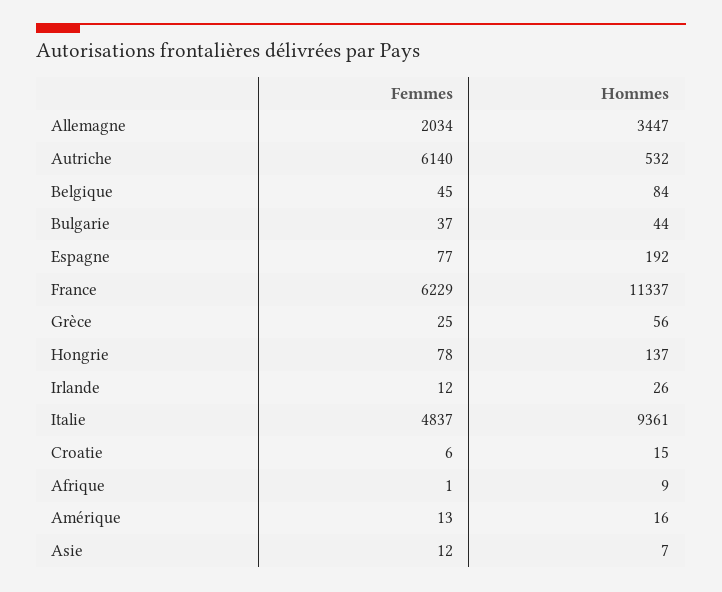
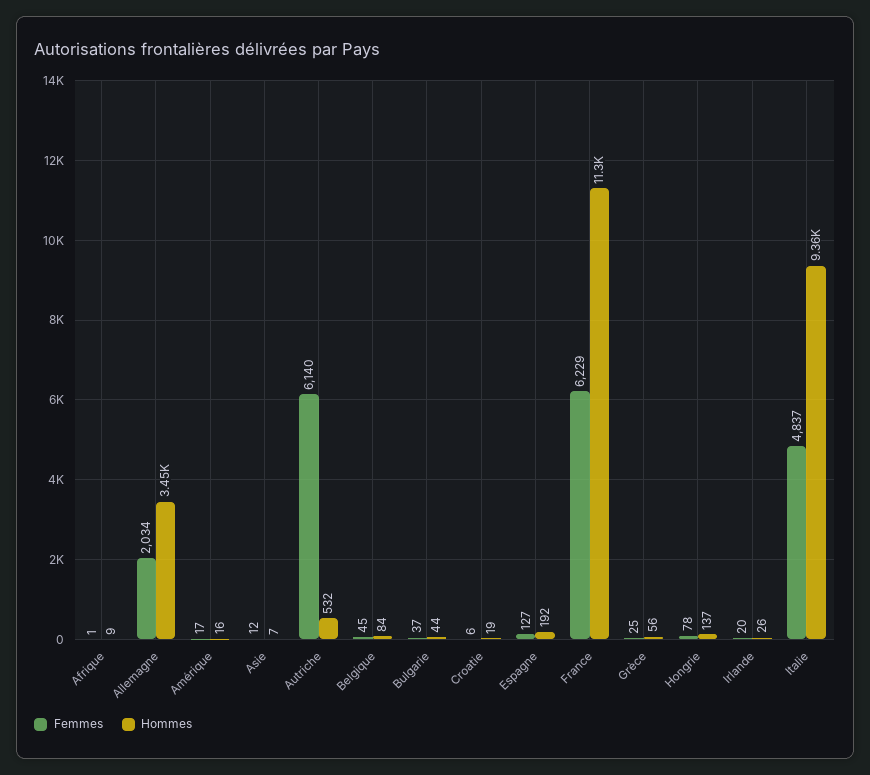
  {
    "Femmes": {
      "Allemagne": 2034,
      "Autriche": 6140,
      "Belgique": 45,
      "Bulgarie": 37,
-     "Espagne": 77,
+     "Espagne": 127,
      "France": 6229,
      "Grèce": 25,
      "Hongrie": 78,
-     "Irlande": 12,
+     "Irlande": 20,
      "Italie": 4837,
      "Croatie": 6,
      "Afrique": 1,
-     "Amérique": 13,
+     "Amérique": 17,
      "Asie": 12
    },
    "Hommes": {
      "Allemagne": 3447,
      "Autriche": 532,
      "Belgique": 84,
      "Bulgarie": 44,
      "Espagne": 192,
      "France": 11337,
      "Grèce": 56,
      "Hongrie": 137,
      "Irlande": 26,
      "Italie": 9361,
-     "Croatie": 15,
+     "Croatie": 19,
      "Afrique": 9,
      "Amérique": 16,
      "Asie": 7
    }
  }

